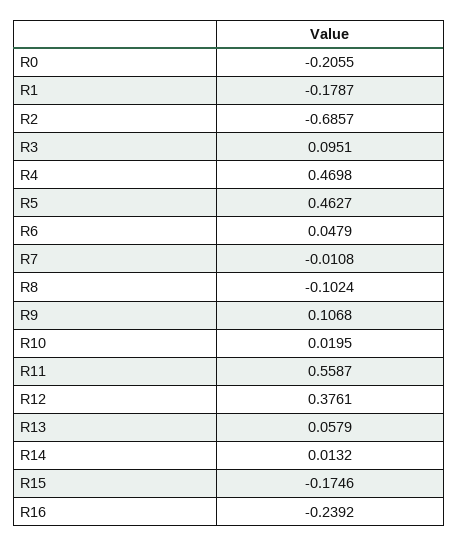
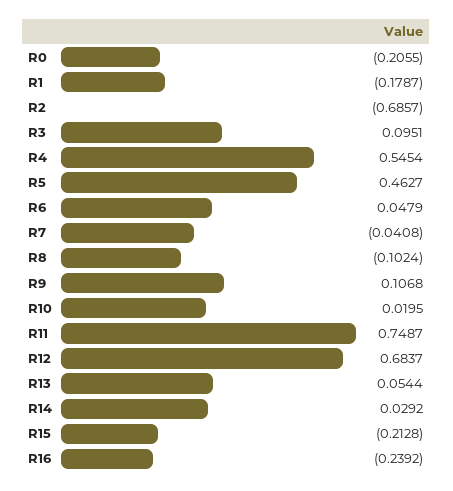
  {
    "R0": -0.2055,
    "R1": -0.1787,
    "R2": -0.6857,
    "R3": 0.0951,
-   "R4": 0.4698,
+   "R4": 0.5454,
    "R5": 0.4627,
    "R6": 0.0479,
-   "R7": -0.0108,
+   "R7": -0.0408,
    "R8": -0.1024,
    "R9": 0.1068,
    "R10": 0.0195,
-   "R11": 0.5587,
+   "R11": 0.7487,
-   "R12": 0.3761,
+   "R12": 0.6837,
-   "R13": 0.0579,
+   "R13": 0.0544,
-   "R14": 0.0132,
+   "R14": 0.0292,
-   "R15": -0.1746,
+   "R15": -0.2128,
    "R16": -0.2392
  }

